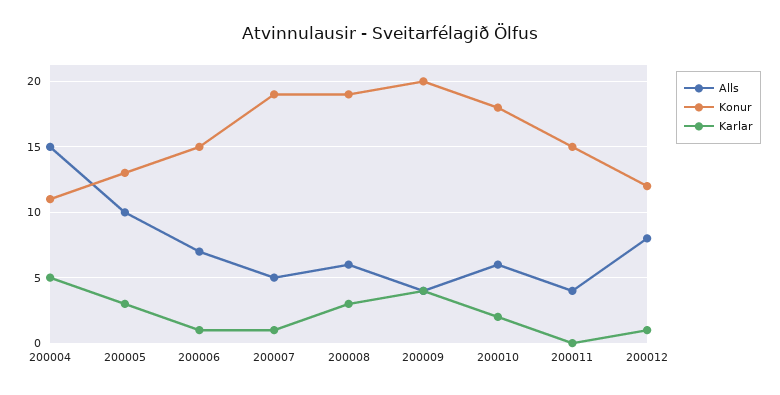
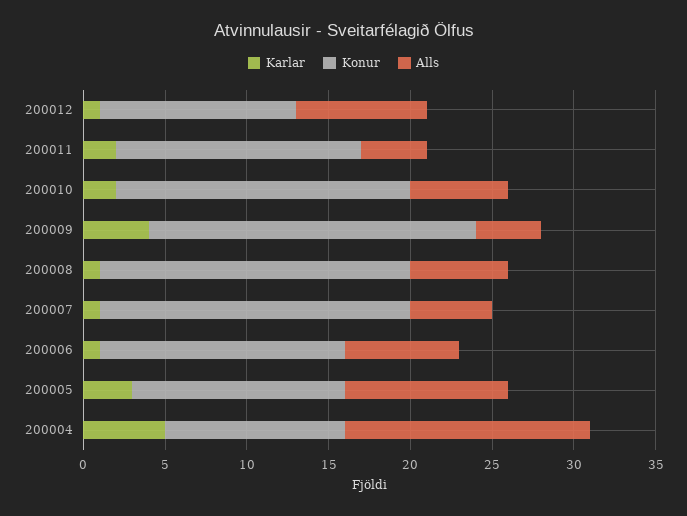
  {
    "Alls": {
      "200004": 15,
      "200005": 10,
      "200006": 7,
      "200007": 5,
      "200008": 6,
      "200009": 4,
      "200010": 6,
      "200011": 4,
      "200012": 8
    },
    "Konur": {
      "200004": 11,
      "200005": 13,
      "200006": 15,
      "200007": 19,
      "200008": 19,
      "200009": 20,
      "200010": 18,
      "200011": 15,
      "200012": 12
    },
    "Karlar": {
      "200004": 5,
      "200005": 3,
      "200006": 1,
      "200007": 1,
-     "200008": 3,
+     "200008": 1,
      "200009": 4,
      "200010": 2,
-     "200011": 0,
+     "200011": 2,
      "200012": 1
    }
  }

